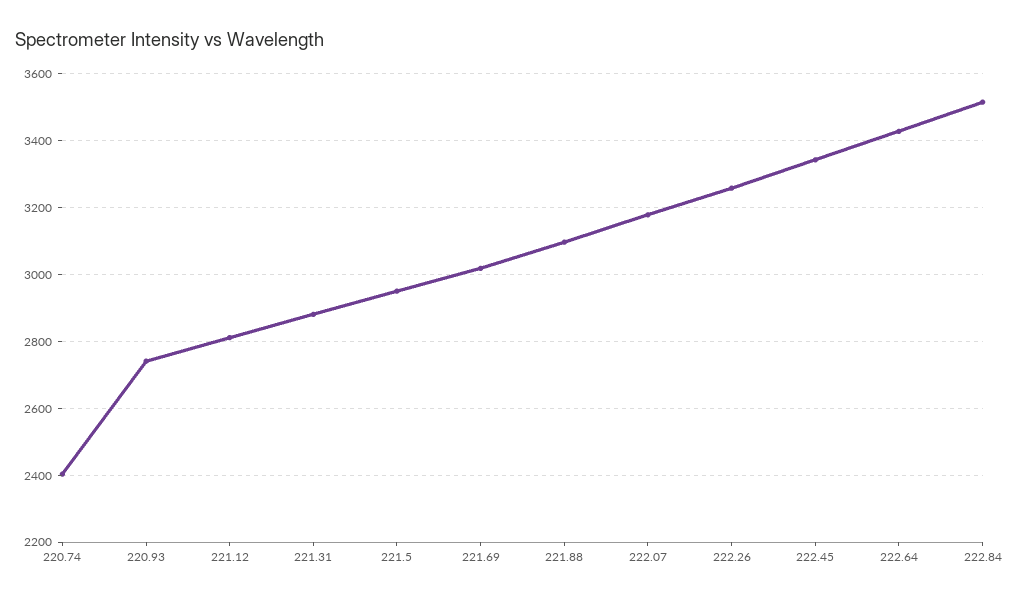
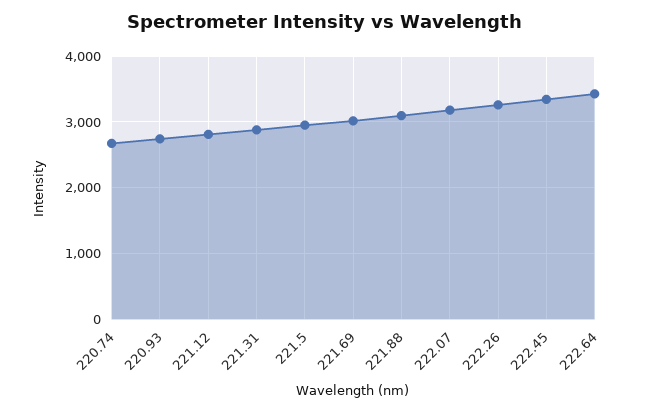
  {
-   "220.74": 2400,
+   "220.74": 2700,
    "220.93": 2740,
    "221.12": 2820,
    "221.31": 2880,
    "221.5": 2960,
    "221.69": 3020,
    "221.88": 3100,
    "222.07": 3180,
    "222.26": 3260,
    "222.45": 3340,
-   "222.64": 3420,
+   "222.64": 3420
-   "222.84": 3520
  }

